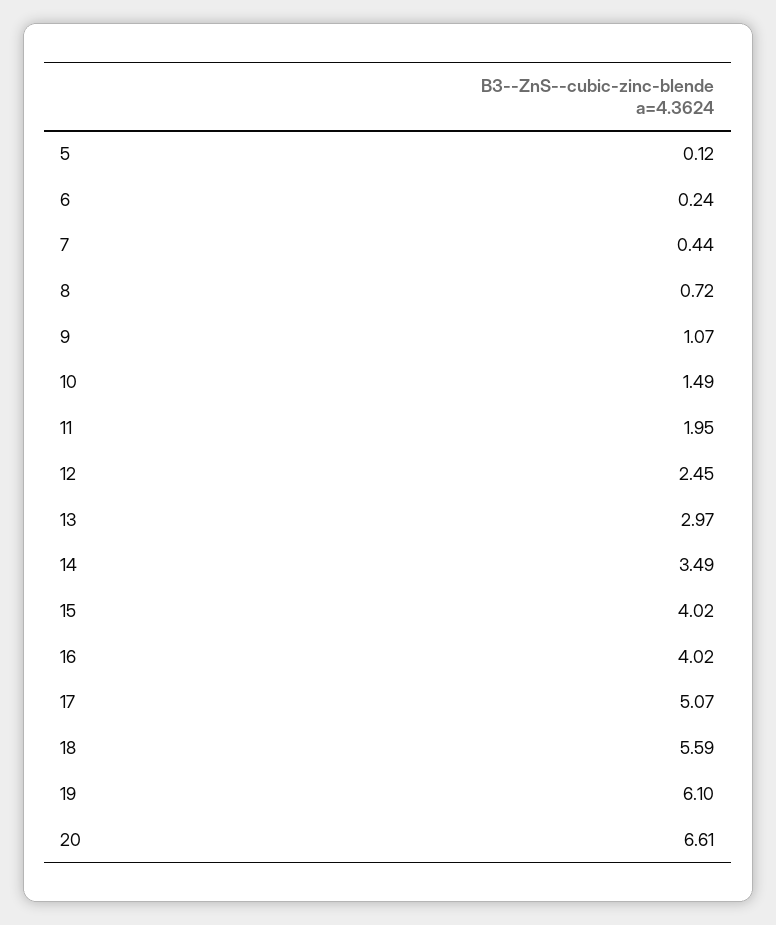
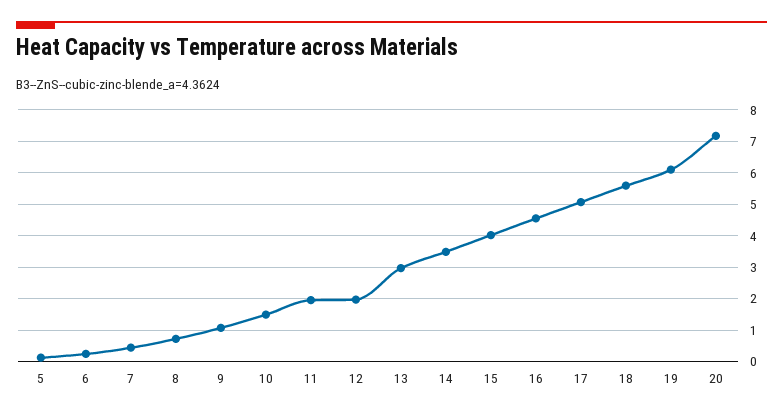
  {
    "5": 0.12,
    "6": 0.24,
    "7": 0.44,
    "8": 0.72,
    "9": 1.07,
    "10": 1.49,
    "11": 1.95,
-   "12": 2.45,
+   "12": 2,
    "13": 2.97,
    "14": 3.49,
    "15": 4.02,
-   "16": 4.02,
+   "16": 4.6,
    "17": 5.07,
    "18": 5.59,
    "19": 6.1,
-   "20": 6.61
+   "20": 7.2
  }

